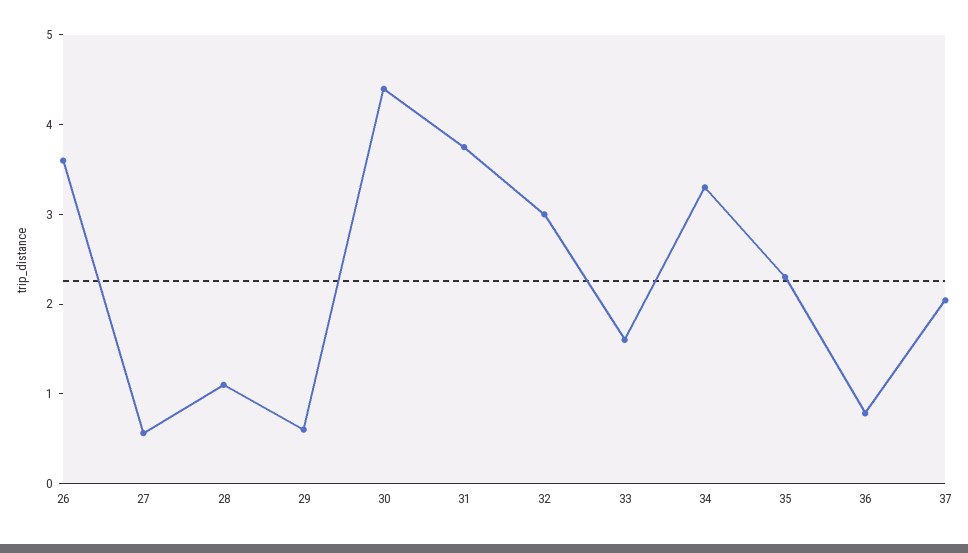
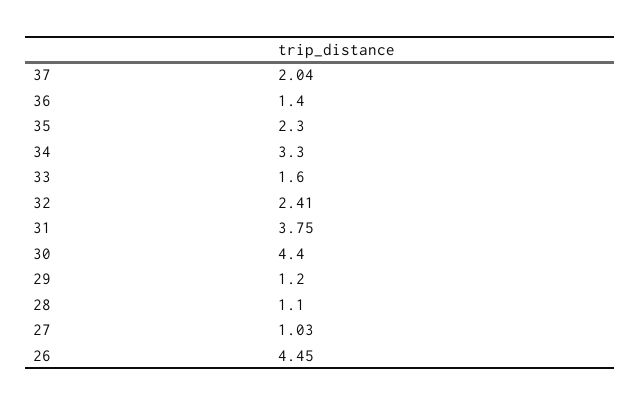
  {
-   "26": 3.6,
+   "26": 4.45,
-   "27": 0.6,
+   "27": 1.03,
    "28": 1.1,
-   "29": 0.6,
+   "29": 1.2,
    "30": 4.4,
    "31": 3.75,
-   "32": 3,
+   "32": 2.41,
    "33": 1.6,
    "34": 3.3,
    "35": 2.3,
-   "36": 0.8,
+   "36": 1.4,
    "37": 2.04
  }

